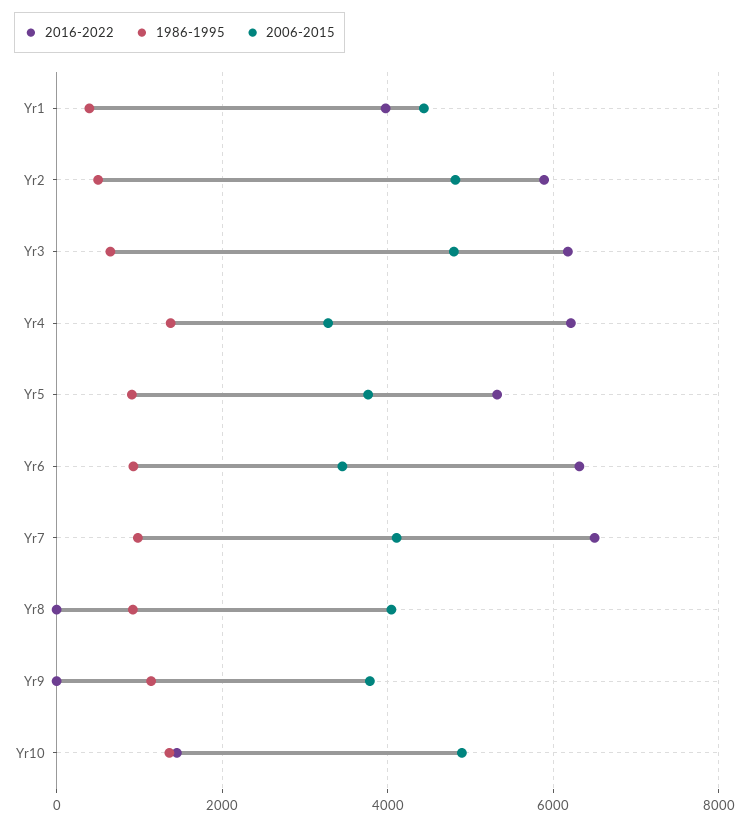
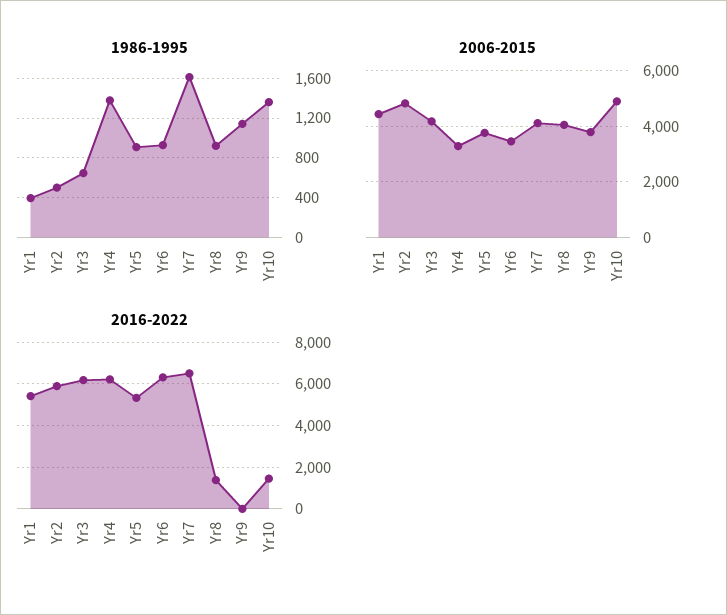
  {
    "2016-2022": {
-     "Yr1": 4000,
+     "Yr1": 5500,
      "Yr2": 5800,
      "Yr3": 6200,
      "Yr4": 6200,
      "Yr5": 5400,
      "Yr6": 6400,
      "Yr7": 6600,
-     "Yr8": 0,
+     "Yr8": 1500,
      "Yr9": 0,
      "Yr10": 1400
    },
    "1986-1995": {
      "Yr1": 400,
      "Yr2": 500,
      "Yr3": 600,
      "Yr4": 1400,
      "Yr5": 900,
      "Yr6": 900,
-     "Yr7": 1000,
+     "Yr7": 1600,
      "Yr8": 900,
      "Yr9": 1100,
      "Yr10": 1400
    },
    "2006-2015": {
      "Yr1": 4400,
      "Yr2": 4800,
-     "Yr3": 4800,
+     "Yr3": 4250,
      "Yr4": 3200,
      "Yr5": 3800,
      "Yr6": 3400,
      "Yr7": 4200,
      "Yr8": 4000,
      "Yr9": 3800,
      "Yr10": 4800
    }
  }

